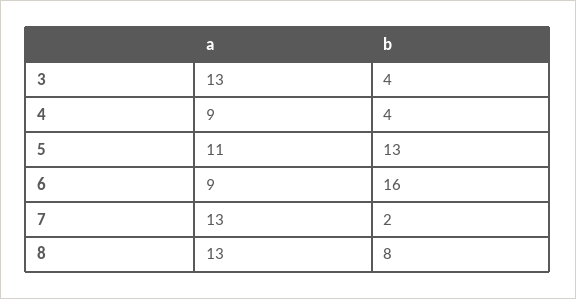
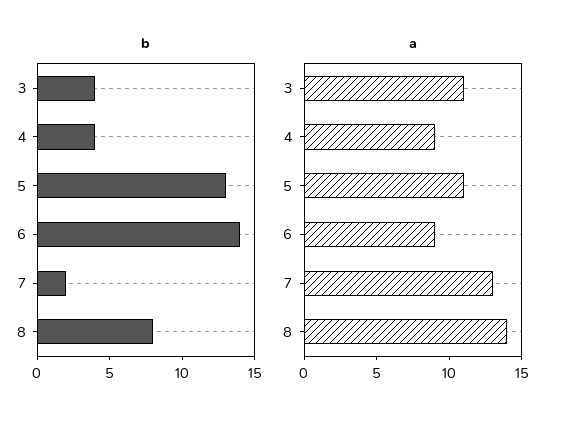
  {
    "a": {
-     "3": 13,
+     "3": 11,
      "4": 9,
      "5": 11,
      "6": 9,
      "7": 13,
-     "8": 13
+     "8": 14
    },
    "b": {
      "3": 4,
      "4": 4,
      "5": 13,
-     "6": 16,
+     "6": 14,
      "7": 2,
      "8": 8
    }
  }

